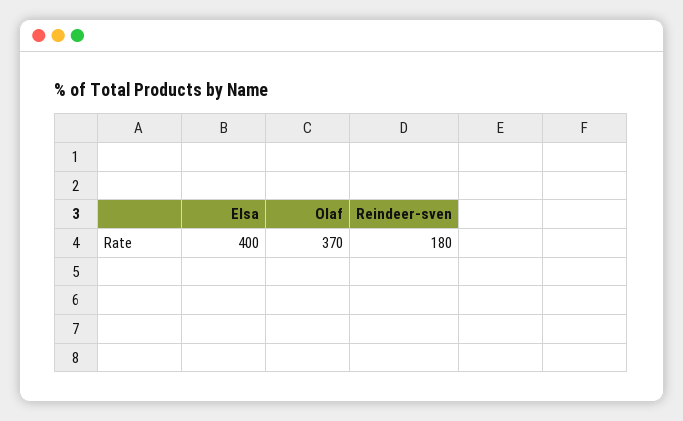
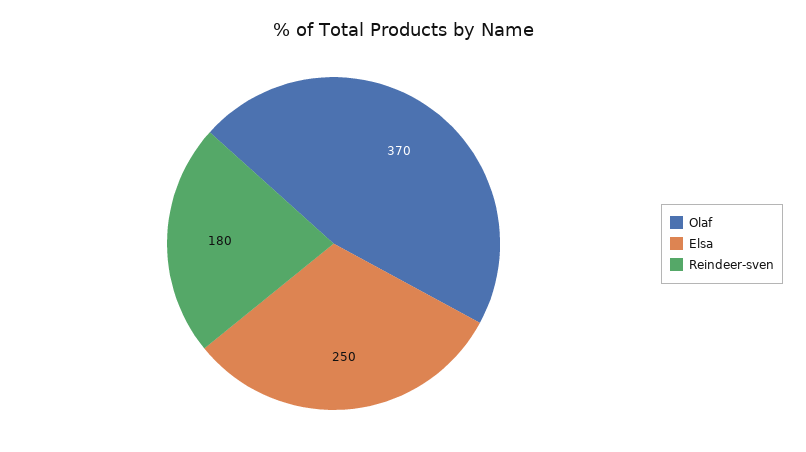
  {
-   "Elsa": 400,
+   "Elsa": 250,
    "Olaf": 370,
    "Reindeer-sven": 180
  }

